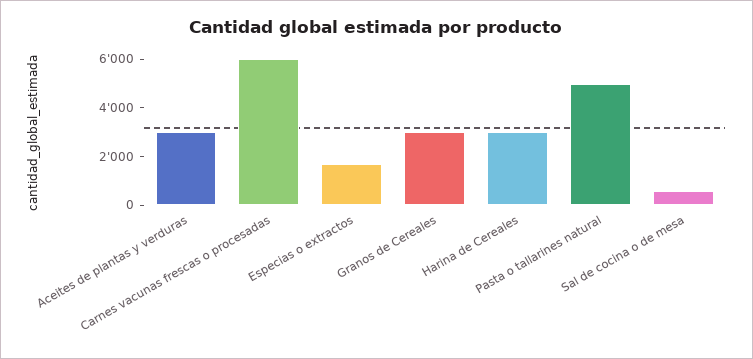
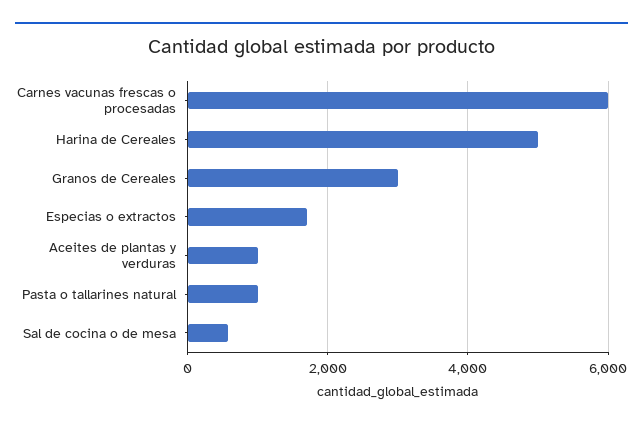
  {
-   "Aceites de plantas y verduras": 3000,
+   "Aceites de plantas y verduras": 1000,
    "Carnes vacunas frescas o procesadas": 6000,
    "Especias o extractos": 1800,
    "Granos de Cereales": 3000,
-   "Harina de Cereales": 3000,
+   "Harina de Cereales": 5000,
-   "Pasta o tallarines natural": 5000,
+   "Pasta o tallarines natural": 1000,
    "Sal de cocina o de mesa": 600
  }

